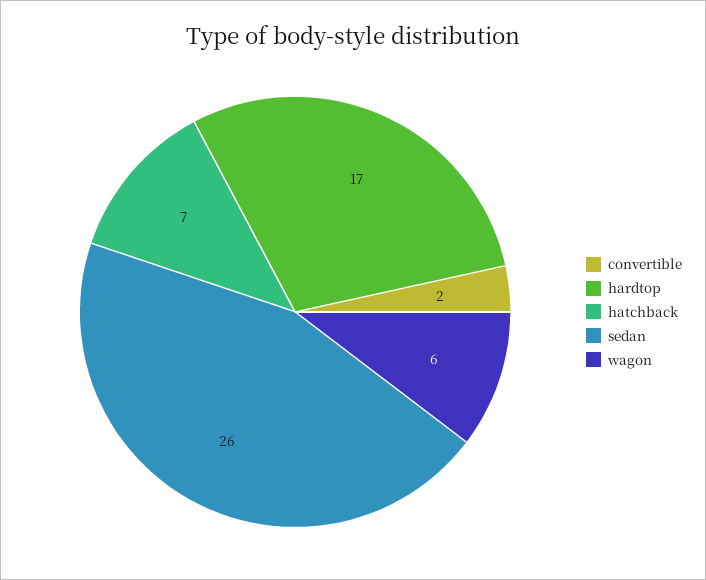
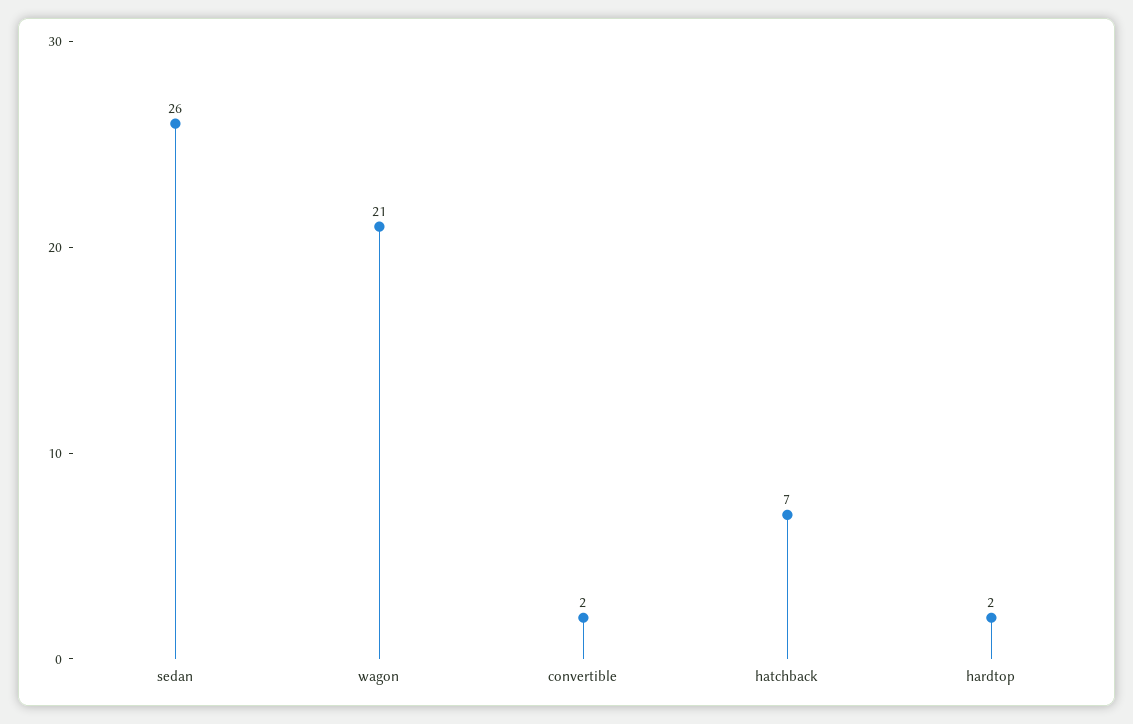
  {
    "convertible": 2,
-   "hardtop": 17,
+   "hardtop": 2,
    "hatchback": 7,
    "sedan": 26,
-   "wagon": 6
+   "wagon": 21
  }

